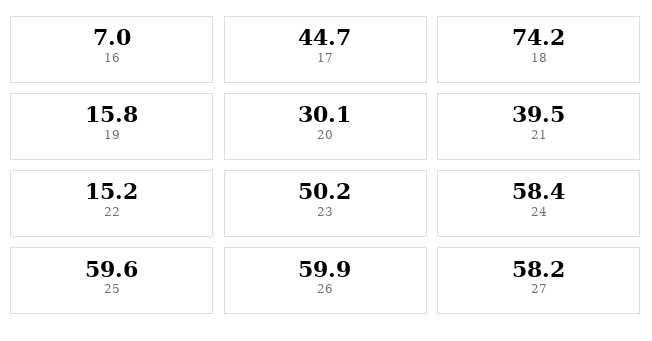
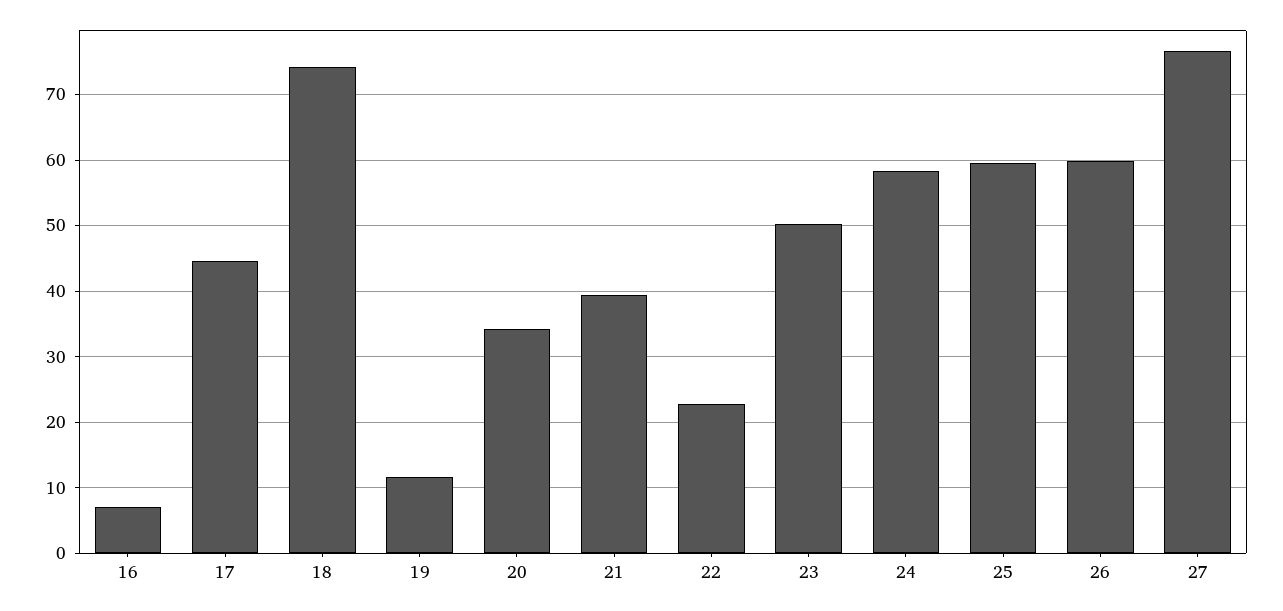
  {
    "16": 7,
    "17": 44.7,
    "18": 74.2,
-   "19": 15.8,
+   "19": 12,
-   "20": 30.1,
+   "20": 34,
    "21": 39.5,
-   "22": 15.2,
+   "22": 23,
    "23": 50.2,
    "24": 58.4,
    "25": 59.6,
    "26": 59.9,
-   "27": 58.2
+   "27": 77
  }

